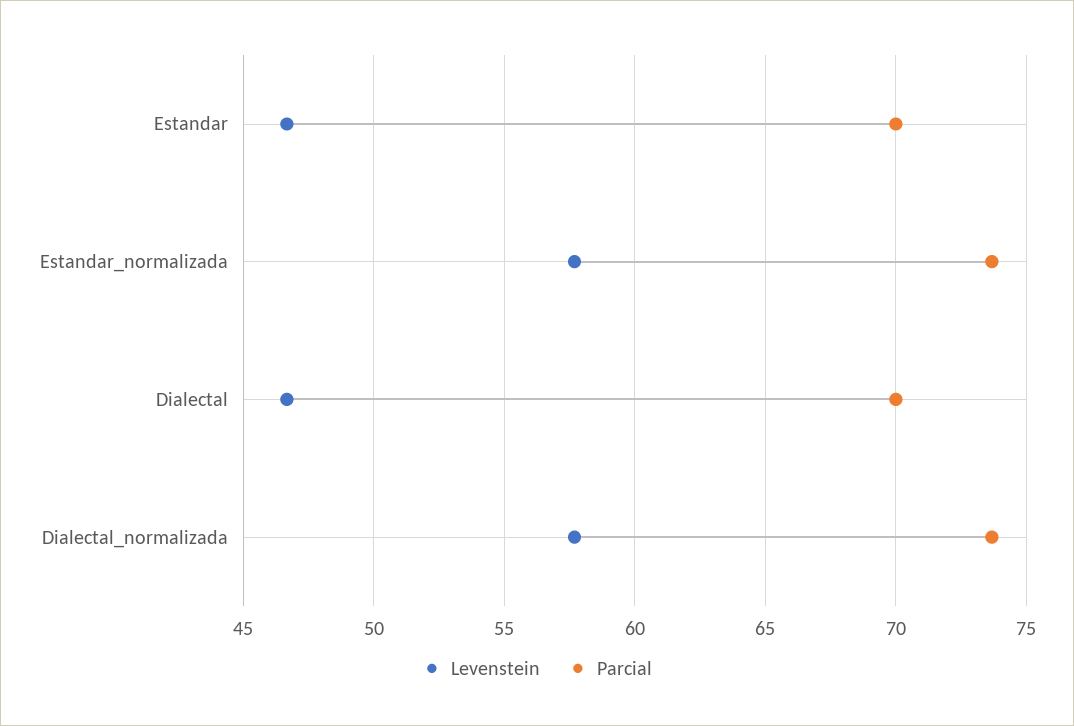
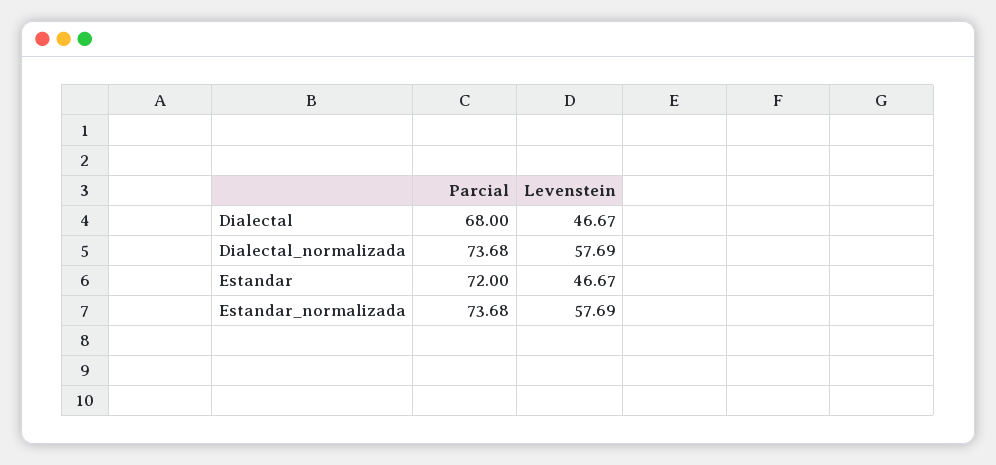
  {
    "Levenstein": {
      "Estandar": 46.67,
      "Estandar_normalizada": 57.69,
      "Dialectal": 46.67,
      "Dialectal_normalizada": 57.69
    },
    "Parcial": {
-     "Estandar": 70,
+     "Estandar": 72,
      "Estandar_normalizada": 73.68,
-     "Dialectal": 70,
+     "Dialectal": 68,
      "Dialectal_normalizada": 73.68
    }
  }

